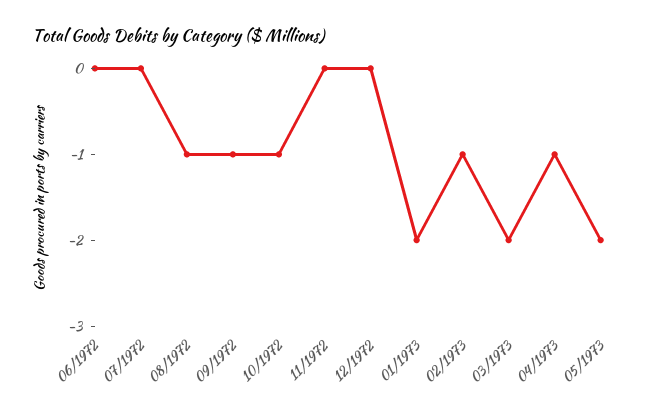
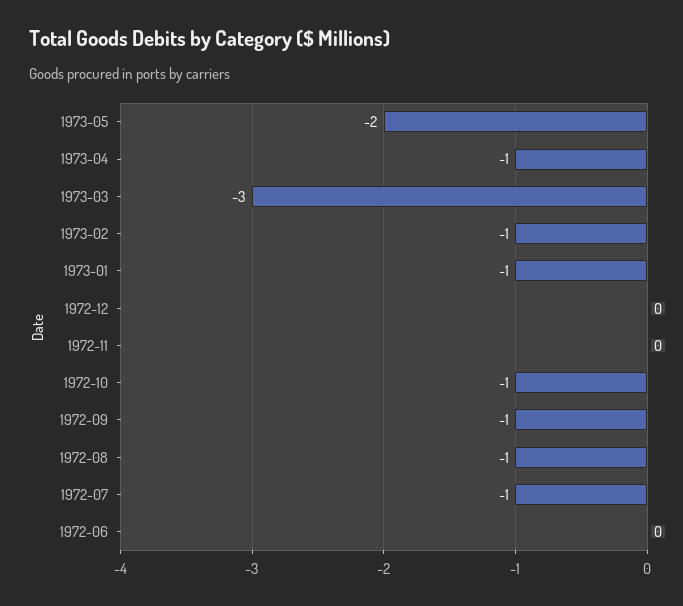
  {
    "06/1972": 0,
-   "07/1972": 0,
+   "07/1972": -1,
    "08/1972": -1,
    "09/1972": -1,
    "10/1972": -1,
    "11/1972": 0,
    "12/1972": 0,
-   "01/1973": -2,
+   "01/1973": -1,
    "02/1973": -1,
-   "03/1973": -2,
+   "03/1973": -3,
    "04/1973": -1,
    "05/1973": -2
  }

